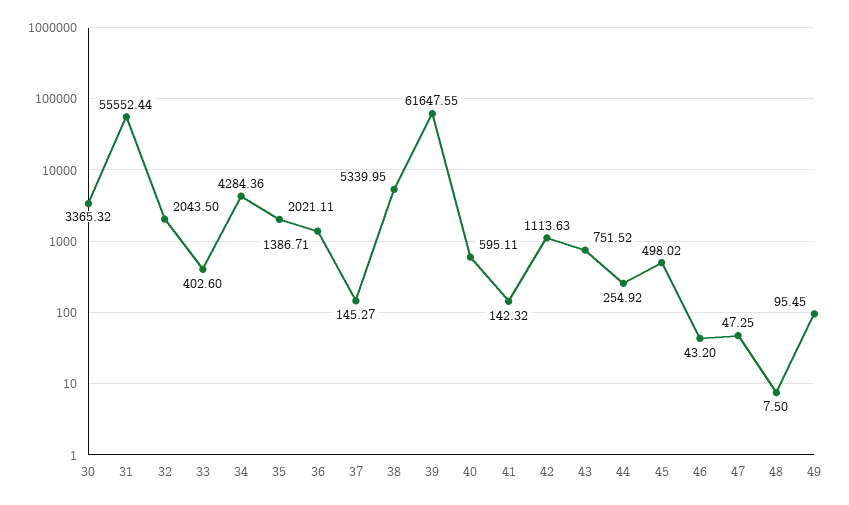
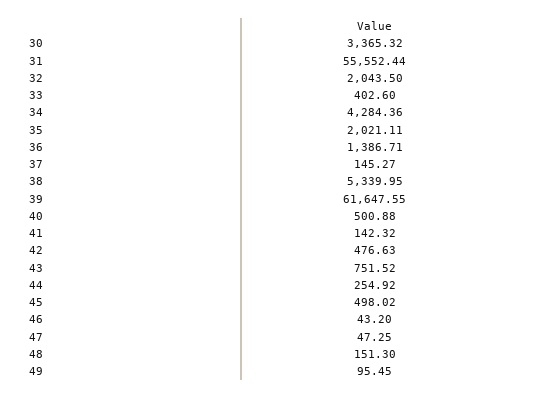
  {
    "30": 3365.32,
    "31": 55552.44,
    "32": 2043.5,
    "33": 402.6,
    "34": 4284.36,
    "35": 2021.11,
    "36": 1386.71,
    "37": 145.27,
    "38": 5339.95,
    "39": 61647.55,
-   "40": 595.11,
+   "40": 500.88,
    "41": 142.32,
-   "42": 1113.63,
+   "42": 476.63,
    "43": 751.52,
    "44": 254.92,
    "45": 498.02,
    "46": 43.2,
    "47": 47.25,
-   "48": 7.5,
+   "48": 151.3,
    "49": 95.45
  }

